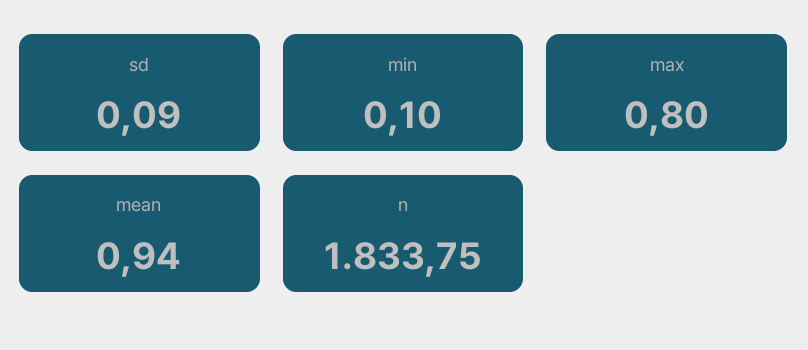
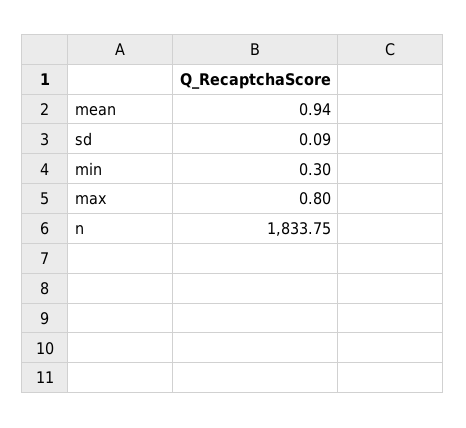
  {
    "sd": 0.09,
-   "min": 0.1,
+   "min": 0.3,
    "max": 0.8,
    "mean": 0.94,
    "n": 1833.75
  }

